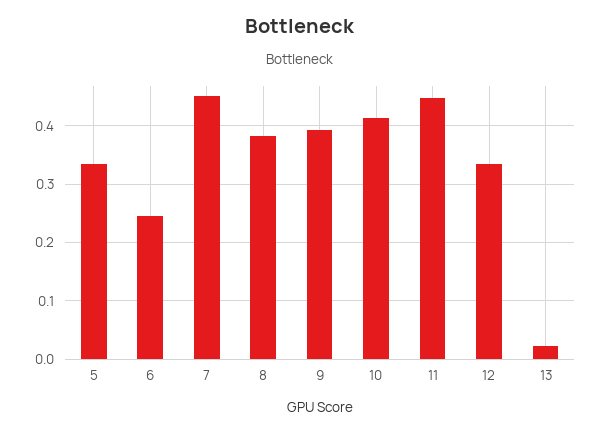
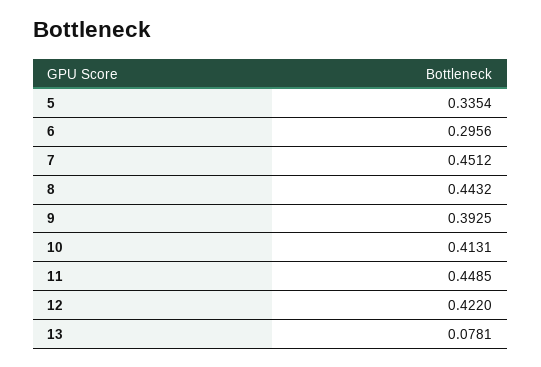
  {
    "5": 0.3354,
-   "6": 0.24,
+   "6": 0.2956,
    "7": 0.4512,
-   "8": 0.38,
+   "8": 0.4432,
    "9": 0.3925,
    "10": 0.4131,
    "11": 0.4485,
-   "12": 0.34,
+   "12": 0.422,
-   "13": 0.02
+   "13": 0.0781
  }

